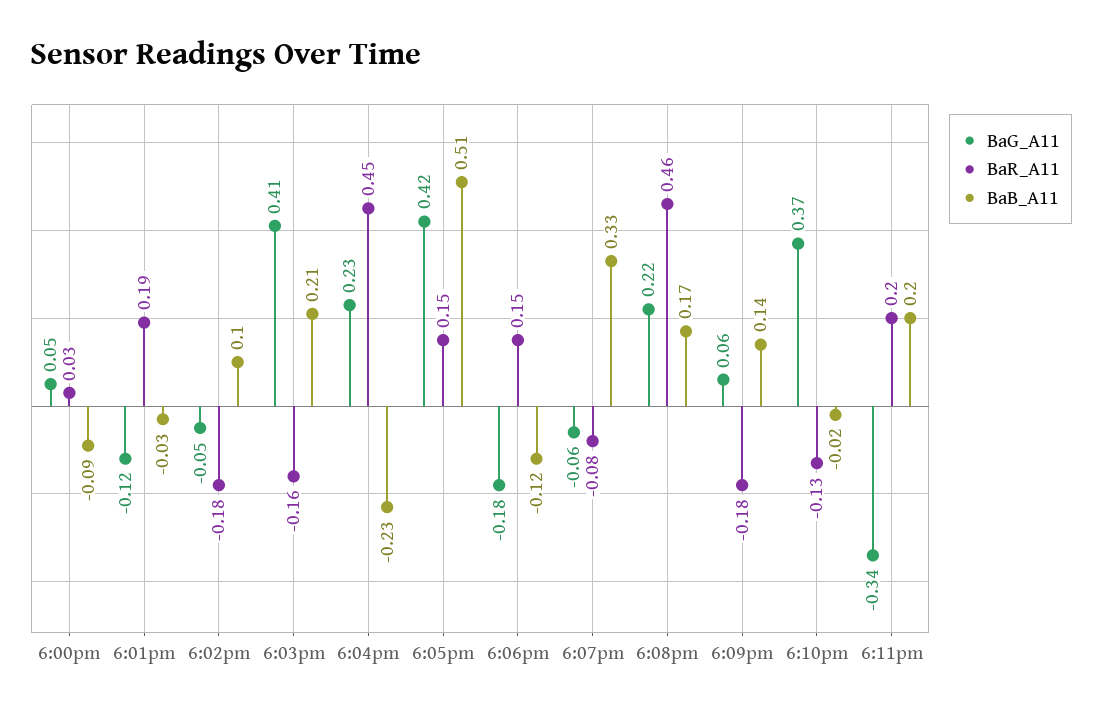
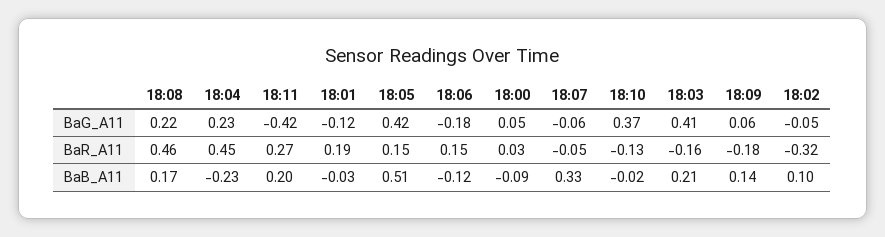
  {
    "BaG_A11": {
      "6:00pm": 0.05,
      "6:01pm": -0.12,
      "6:02pm": -0.05,
      "6:03pm": 0.41,
      "6:04pm": 0.23,
      "6:05pm": 0.42,
      "6:06pm": -0.18,
      "6:07pm": -0.06,
      "6:08pm": 0.22,
      "6:09pm": 0.06,
      "6:10pm": 0.37,
-     "6:11pm": -0.34
+     "6:11pm": -0.42
    },
    "BaR_A11": {
      "6:00pm": 0.03,
      "6:01pm": 0.19,
-     "6:02pm": -0.18,
+     "6:02pm": -0.32,
      "6:03pm": -0.16,
      "6:04pm": 0.45,
      "6:05pm": 0.15,
      "6:06pm": 0.15,
-     "6:07pm": -0.08,
+     "6:07pm": -0.05,
      "6:08pm": 0.46,
      "6:09pm": -0.18,
      "6:10pm": -0.13,
-     "6:11pm": 0.2
+     "6:11pm": 0.27
    },
    "BaB_A11": {
      "6:00pm": -0.09,
      "6:01pm": -0.03,
      "6:02pm": 0.1,
      "6:03pm": 0.21,
      "6:04pm": -0.23,
      "6:05pm": 0.51,
      "6:06pm": -0.12,
      "6:07pm": 0.33,
      "6:08pm": 0.17,
      "6:09pm": 0.14,
      "6:10pm": -0.02,
      "6:11pm": 0.2
    }
  }

